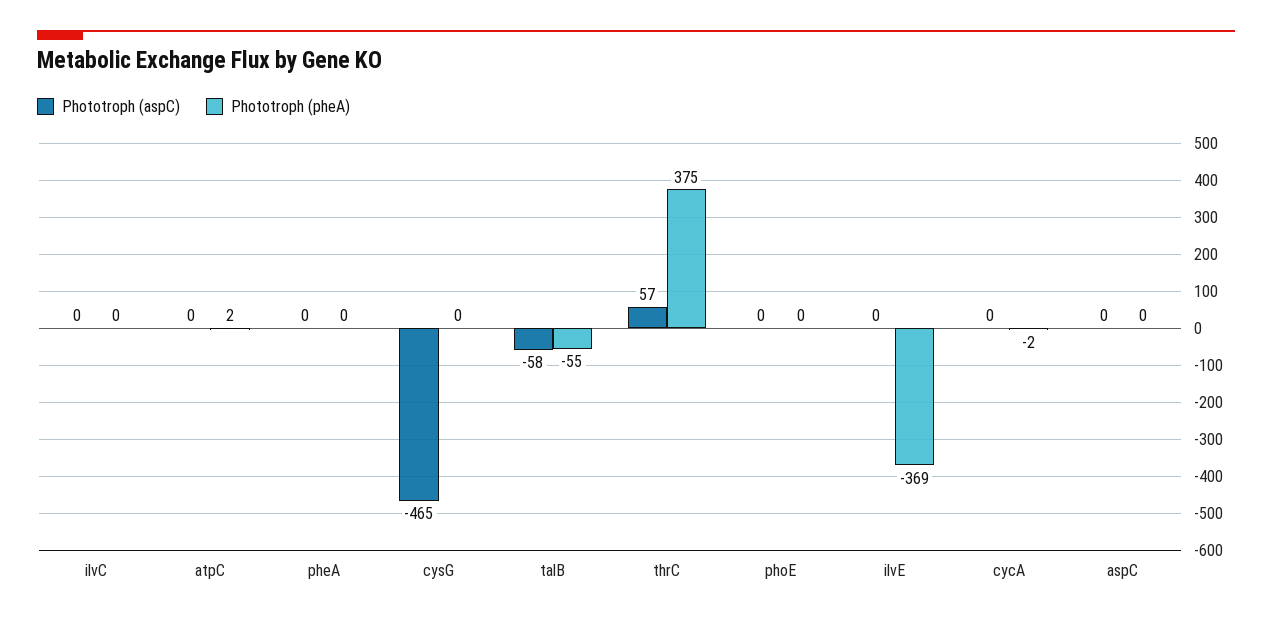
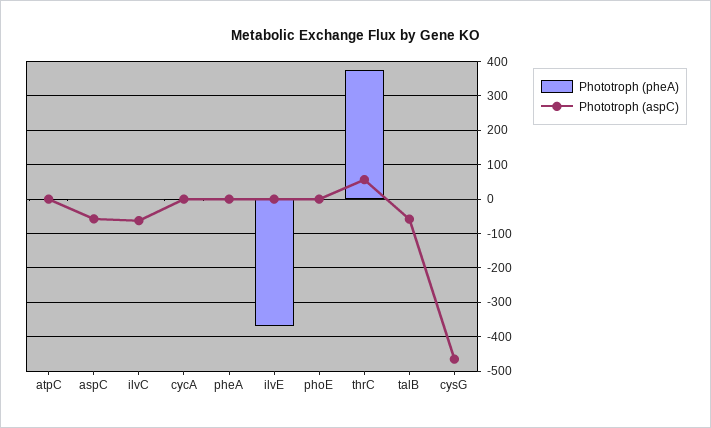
  {
    "Phototroph (aspC)": {
-     "ilvC": 0,
+     "ilvC": -60,
      "atpC": 0,
      "pheA": 0,
      "cysG": -465,
      "talB": -58,
      "thrC": 57,
      "phoE": 0,
      "ilvE": 0,
      "cycA": 0,
-     "aspC": 0
+     "aspC": -60
    },
    "Phototroph (pheA)": {
      "ilvC": 0,
      "atpC": 2,
      "pheA": 0,
      "cysG": 0,
-     "talB": -55,
+     "talB": 0,
      "thrC": 375,
      "phoE": 0,
      "ilvE": -369,
      "cycA": -2,
      "aspC": 0
    }
  }

